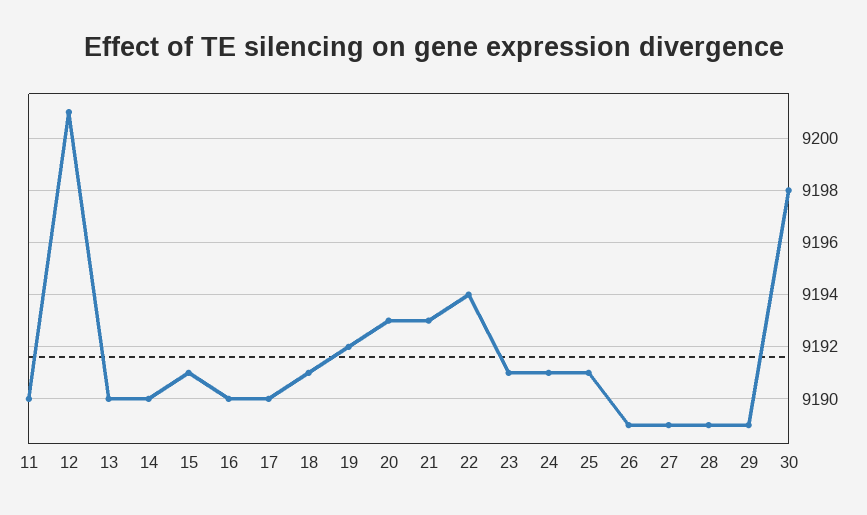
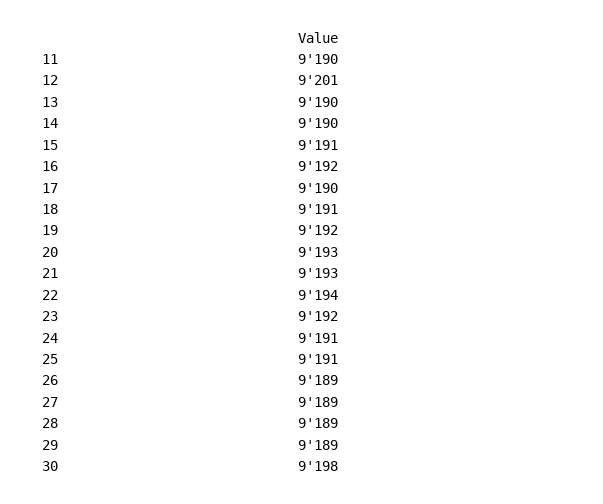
  {
    "11": 9190,
    "12": 9201,
    "13": 9190,
    "14": 9190,
    "15": 9191,
-   "16": 9190,
+   "16": 9192,
    "17": 9190,
    "18": 9191,
    "19": 9192,
    "20": 9193,
    "21": 9193,
    "22": 9194,
-   "23": 9191,
+   "23": 9192,
    "24": 9191,
    "25": 9191,
    "26": 9189,
    "27": 9189,
    "28": 9189,
    "29": 9189,
    "30": 9198
  }

